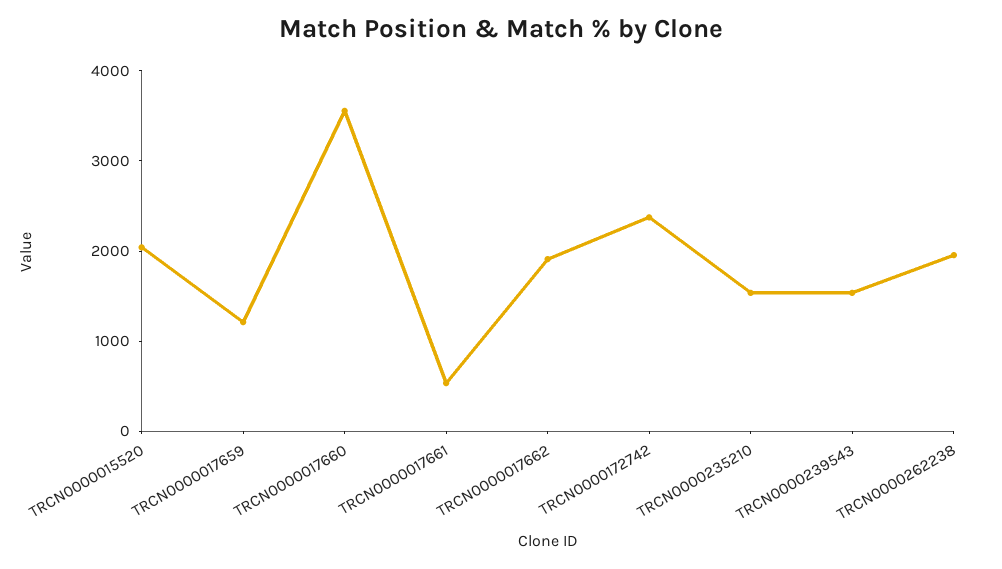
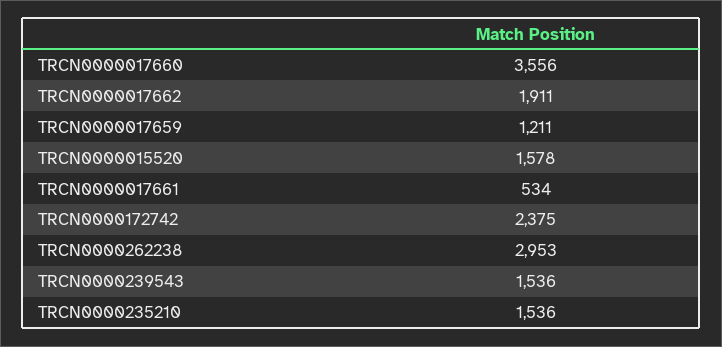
  {
-   "TRCN0000015520": 2000,
+   "TRCN0000015520": 1578,
    "TRCN0000017659": 1211,
    "TRCN0000017660": 3556,
    "TRCN0000017661": 534,
    "TRCN0000017662": 1911,
    "TRCN0000172742": 2375,
    "TRCN0000235210": 1536,
    "TRCN0000239543": 1536,
-   "TRCN0000262238": 2000
+   "TRCN0000262238": 2953
  }

